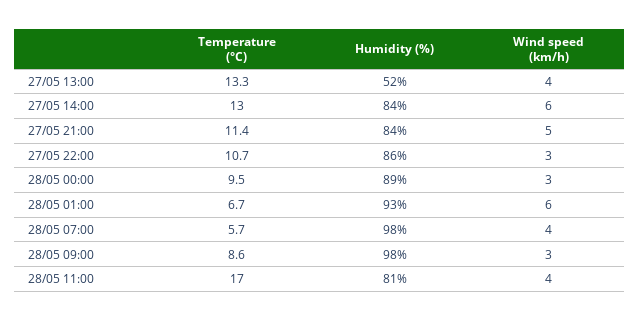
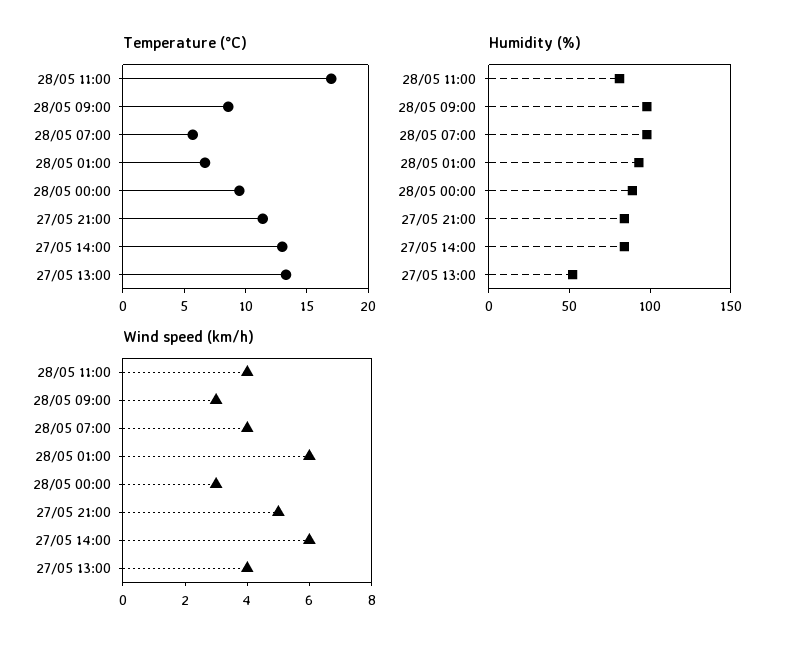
  {
    "Temperature (°C)": {
      "27/05 13:00": 13.3,
      "27/05 14:00": 13,
      "27/05 21:00": 11.4,
-     "27/05 22:00": 10.7,
      "28/05 00:00": 9.5,
      "28/05 01:00": 6.7,
      "28/05 07:00": 5.7,
      "28/05 09:00": 8.6,
      "28/05 11:00": 17
    },
    "Humidity (%)": {
      "27/05 13:00": 52,
      "27/05 14:00": 84,
      "27/05 21:00": 84,
-     "27/05 22:00": 86,
      "28/05 00:00": 89,
      "28/05 01:00": 93,
      "28/05 07:00": 98,
      "28/05 09:00": 98,
      "28/05 11:00": 81
    },
    "Wind speed (km/h)": {
      "27/05 13:00": 4,
      "27/05 14:00": 6,
      "27/05 21:00": 5,
-     "27/05 22:00": 3,
      "28/05 00:00": 3,
      "28/05 01:00": 6,
      "28/05 07:00": 4,
      "28/05 09:00": 3,
      "28/05 11:00": 4
    }
  }

